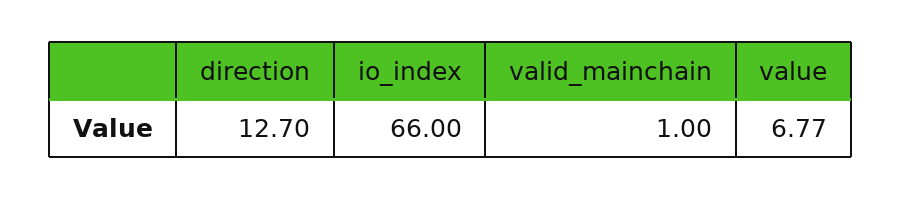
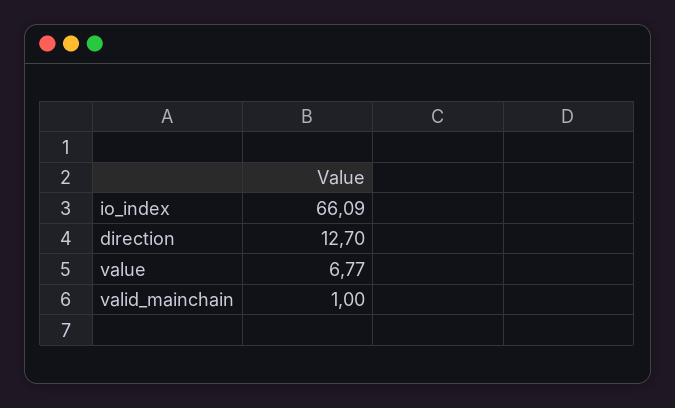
  {
    "direction": 12.7,
-   "io_index": 66,
+   "io_index": 66.09,
    "valid_mainchain": 1,
    "value": 6.77
  }

